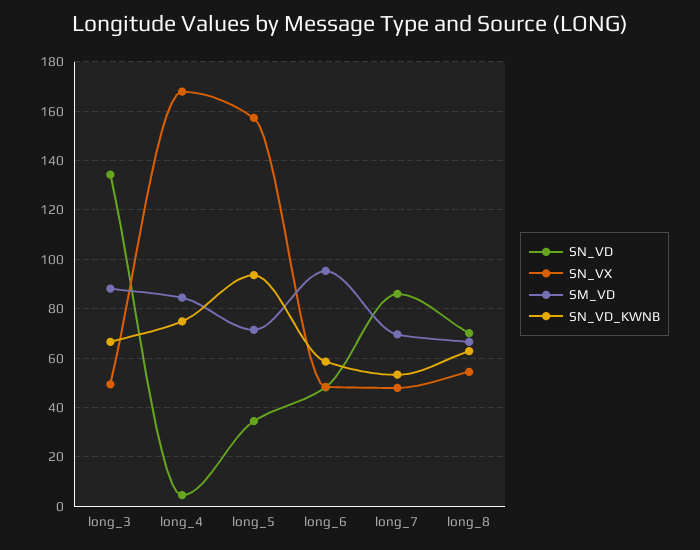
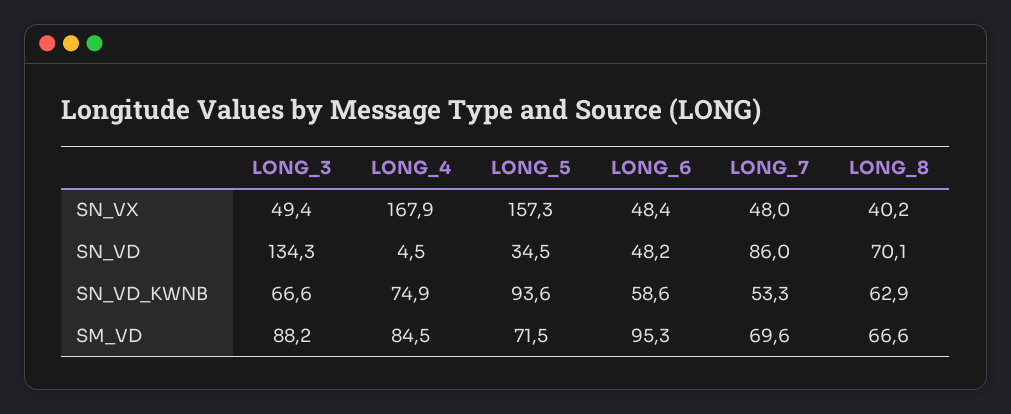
  {
    "SN_VD": {
      "long_3": 134.3,
      "long_4": 4.5,
      "long_5": 34.5,
      "long_6": 48.2,
      "long_7": 86,
      "long_8": 70.1
    },
    "SN_VX": {
      "long_3": 49.4,
      "long_4": 167.9,
      "long_5": 157.3,
      "long_6": 48.4,
      "long_7": 48,
-     "long_8": 55
+     "long_8": 40.2
    },
    "SM_VD": {
      "long_3": 88.2,
      "long_4": 84.5,
      "long_5": 71.5,
      "long_6": 95.3,
      "long_7": 69.6,
      "long_8": 66.6
    },
    "SN_VD_KWNB": {
      "long_3": 66.6,
      "long_4": 74.9,
      "long_5": 93.6,
      "long_6": 58.6,
      "long_7": 53.3,
      "long_8": 62.9
    }
  }

